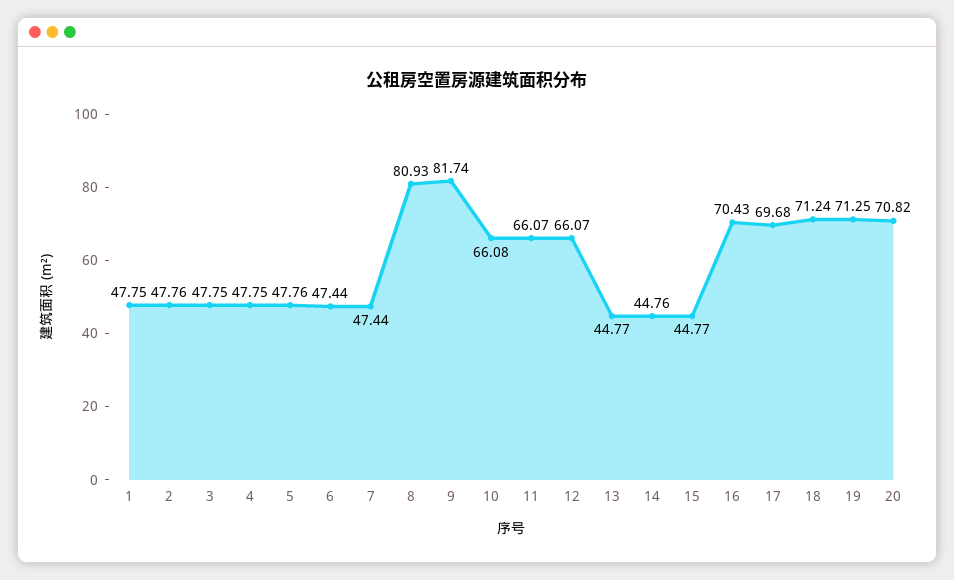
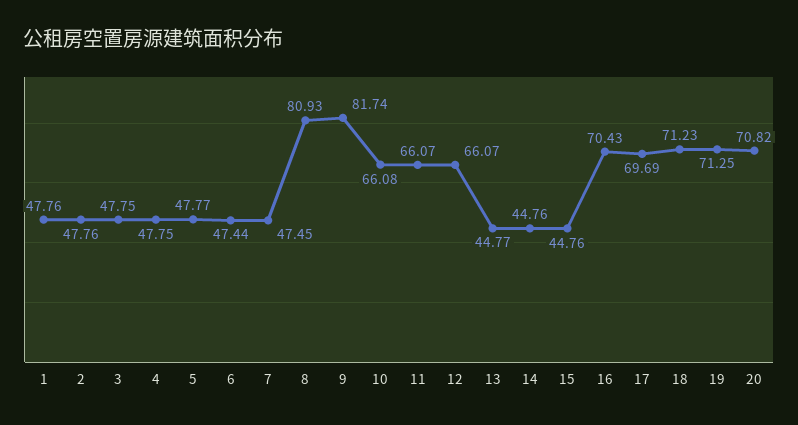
  {
-   "1": 47.75,
+   "1": 47.76,
    "2": 47.76,
    "3": 47.75,
    "4": 47.75,
-   "5": 47.76,
+   "5": 47.77,
    "6": 47.44,
-   "7": 47.44,
+   "7": 47.45,
    "8": 80.93,
    "9": 81.74,
    "10": 66.08,
    "11": 66.07,
    "12": 66.07,
    "13": 44.77,
    "14": 44.76,
-   "15": 44.77,
+   "15": 44.76,
    "16": 70.43,
-   "17": 69.68,
+   "17": 69.69,
-   "18": 71.24,
+   "18": 71.23,
    "19": 71.25,
    "20": 70.82
  }

